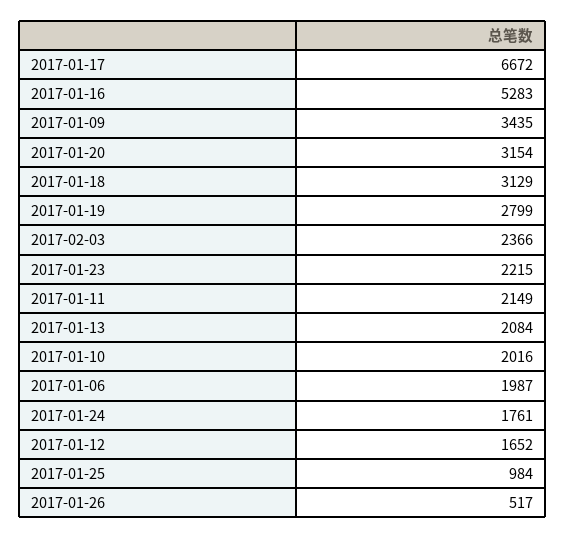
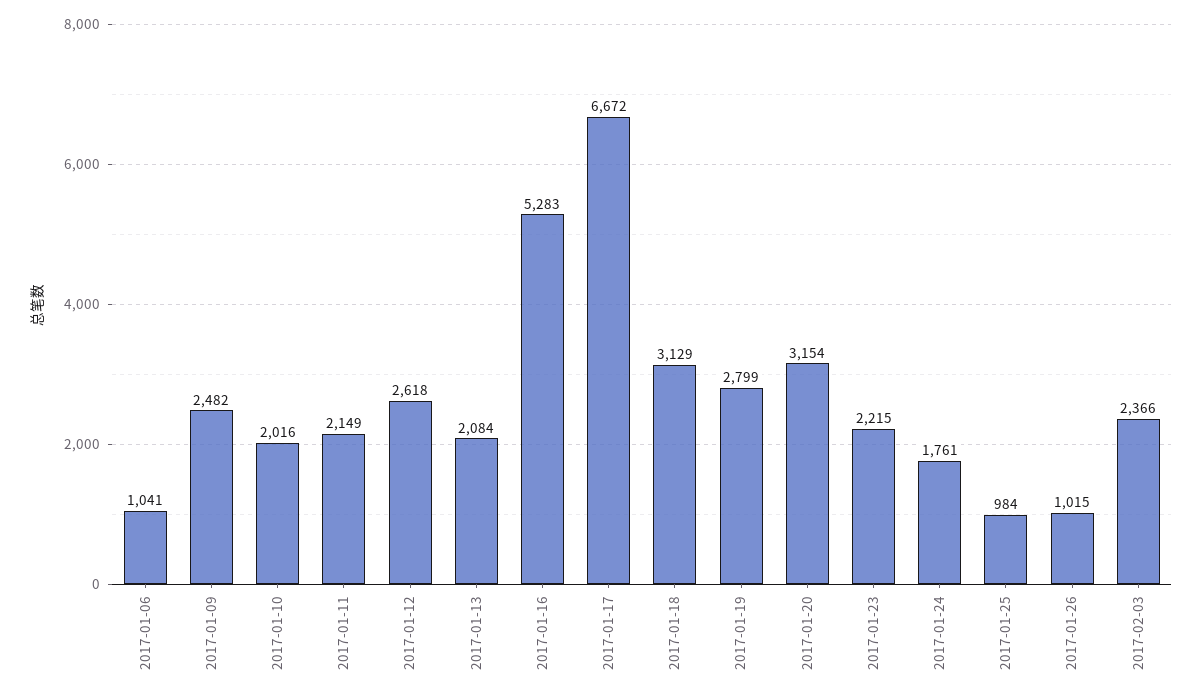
  {
    "2017-01-17": 6672,
    "2017-01-16": 5283,
-   "2017-01-09": 3435,
+   "2017-01-09": 2482,
    "2017-01-20": 3154,
    "2017-01-18": 3129,
    "2017-01-19": 2799,
    "2017-02-03": 2366,
    "2017-01-23": 2215,
    "2017-01-11": 2149,
    "2017-01-13": 2084,
    "2017-01-10": 2016,
-   "2017-01-06": 1987,
+   "2017-01-06": 1041,
    "2017-01-24": 1761,
-   "2017-01-12": 1652,
+   "2017-01-12": 2618,
    "2017-01-25": 984,
-   "2017-01-26": 517
+   "2017-01-26": 1015
  }

